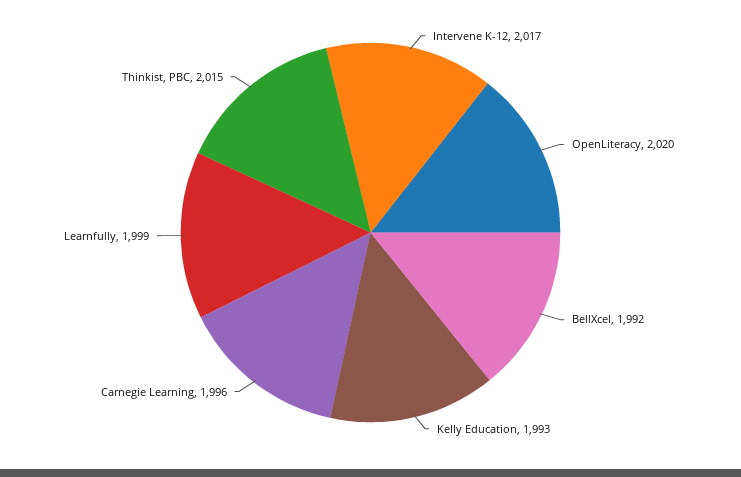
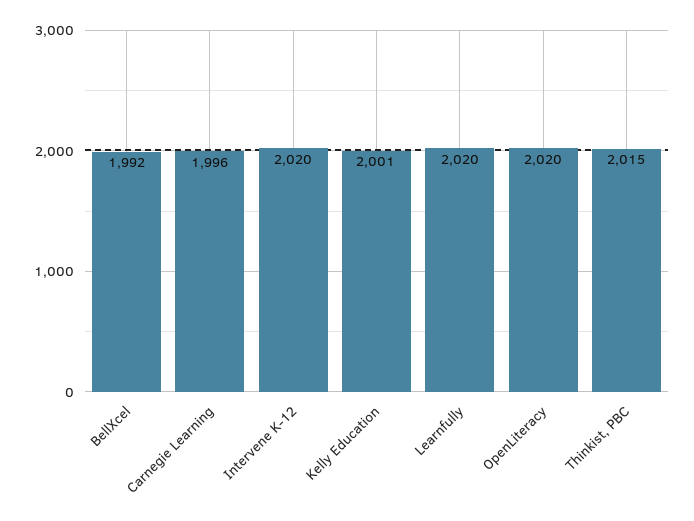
  {
-   "Intervene K-12": 2017,
+   "Intervene K-12": 2020,
    "OpenLiteracy": 2020,
    "BellXcel": 1992,
-   "Kelly Education": 1993,
+   "Kelly Education": 2001,
    "Carnegie Learning": 1996,
-   "Learnfully": 1999,
+   "Learnfully": 2020,
    "Thinkist, PBC": 2015
  }

